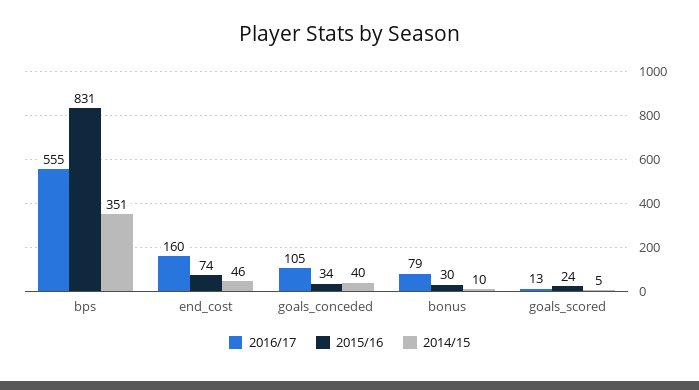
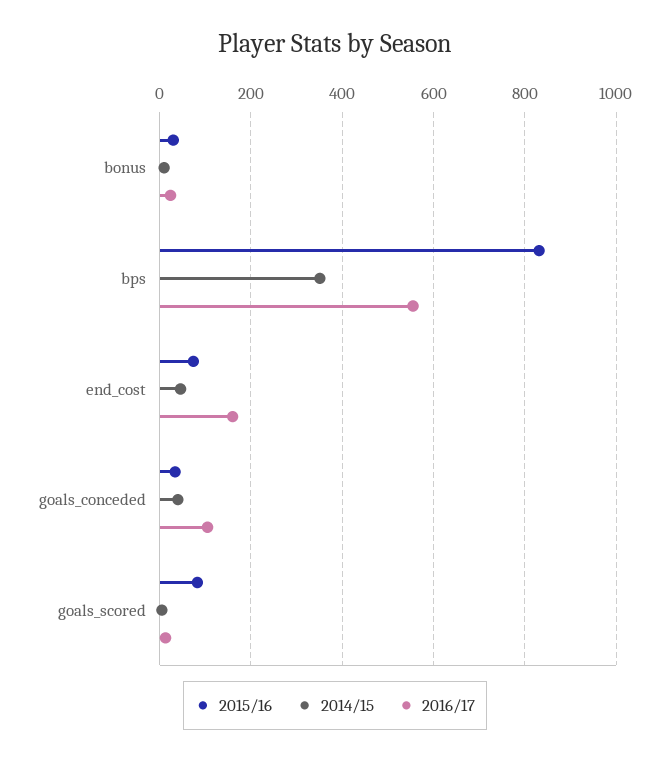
  {
    "2016/17": {
      "bps": 555,
      "end_cost": 160,
      "goals_conceded": 105,
-     "bonus": 79,
+     "bonus": 20,
      "goals_scored": 13
    },
    "2015/16": {
      "bps": 831,
      "end_cost": 74,
      "goals_conceded": 34,
      "bonus": 30,
-     "goals_scored": 24
+     "goals_scored": 80
    },
    "2014/15": {
      "bps": 351,
      "end_cost": 46,
      "goals_conceded": 40,
      "bonus": 10,
      "goals_scored": 5
    }
  }

